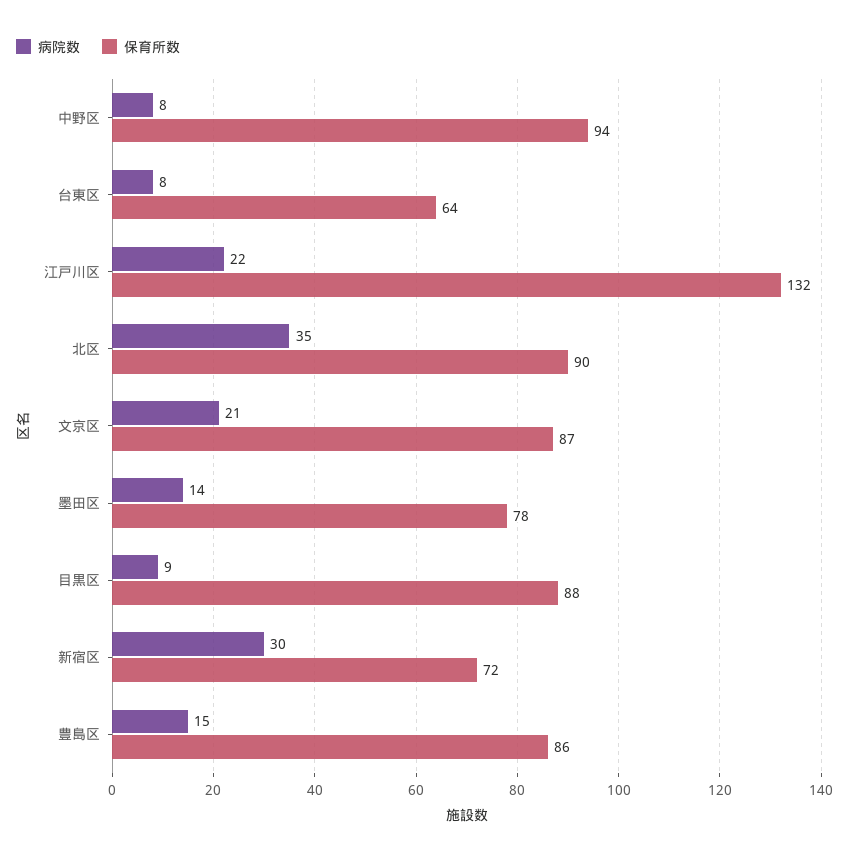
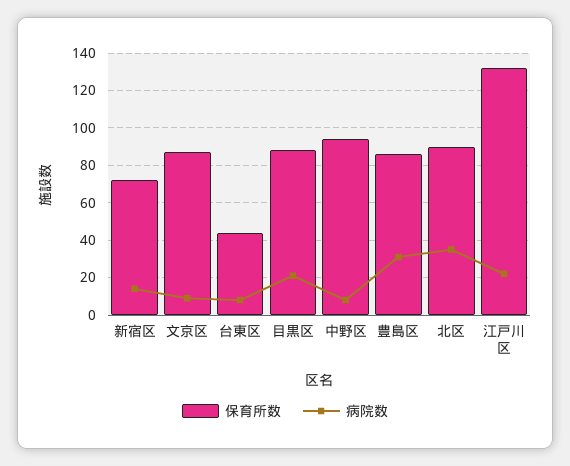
  {
    "病院数": {
      "中野区": 8,
      "台東区": 8,
      "江戸川区": 22,
      "北区": 35,
-     "文京区": 21,
+     "文京区": 10,
-     "墨田区": 14,
-     "目黒区": 9,
+     "目黒区": 20,
-     "新宿区": 30,
+     "新宿区": 15,
-     "豊島区": 15
+     "豊島区": 30
    },
    "保育所数": {
      "中野区": 94,
-     "台東区": 64,
+     "台東区": 45,
      "江戸川区": 132,
      "北区": 90,
      "文京区": 87,
-     "墨田区": 78,
      "目黒区": 88,
      "新宿区": 72,
      "豊島区": 86
    }
  }

